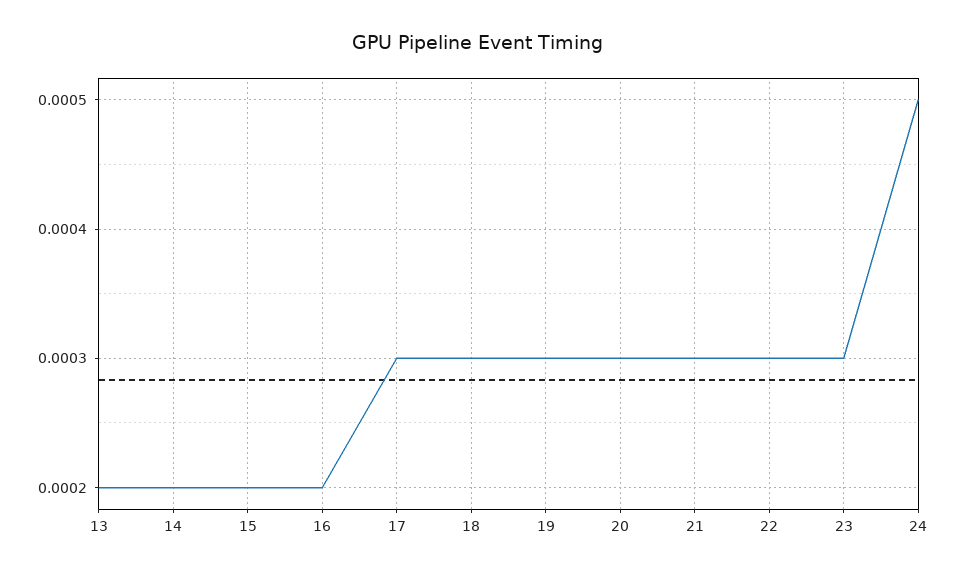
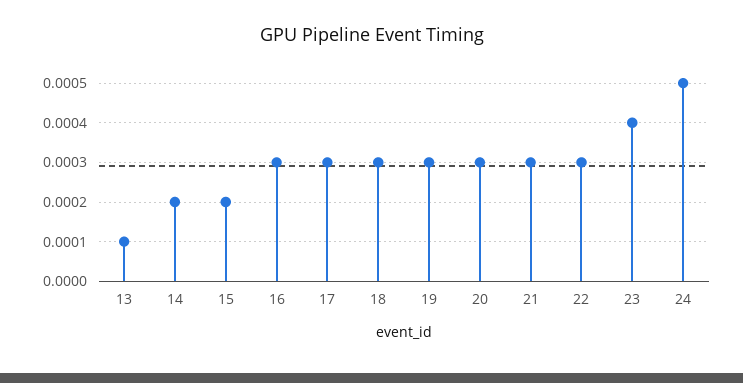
  {
-   "13": 0.0002,
+   "13": 0.0001,
    "14": 0.0002,
    "15": 0.0002,
-   "16": 0.0002,
+   "16": 0.0003,
    "17": 0.0003,
    "18": 0.0003,
    "19": 0.0003,
    "20": 0.0003,
    "21": 0.0003,
    "22": 0.0003,
-   "23": 0.0003,
+   "23": 0.0004,
    "24": 0.0005
  }

